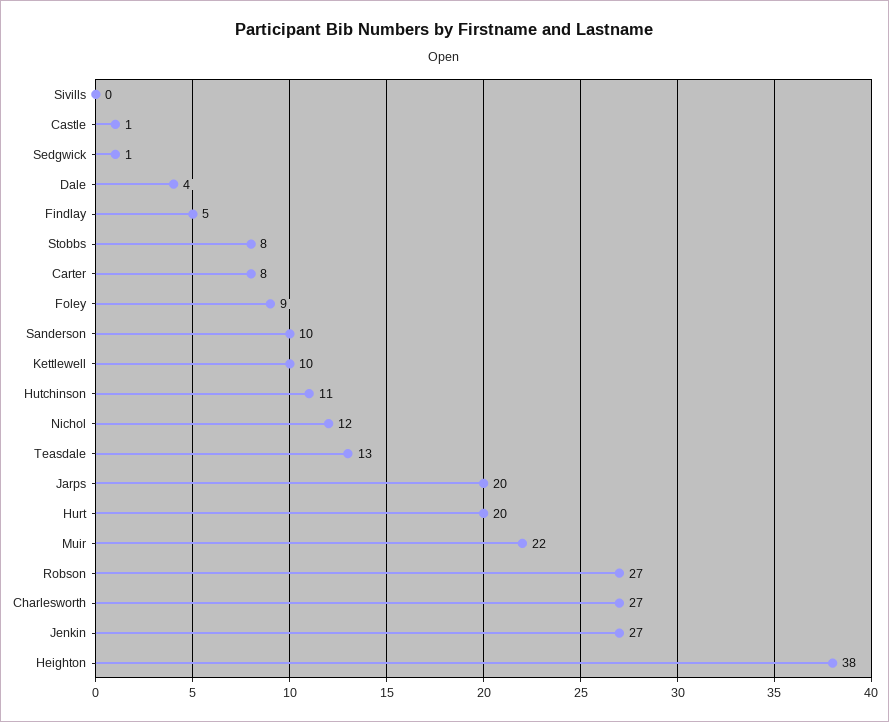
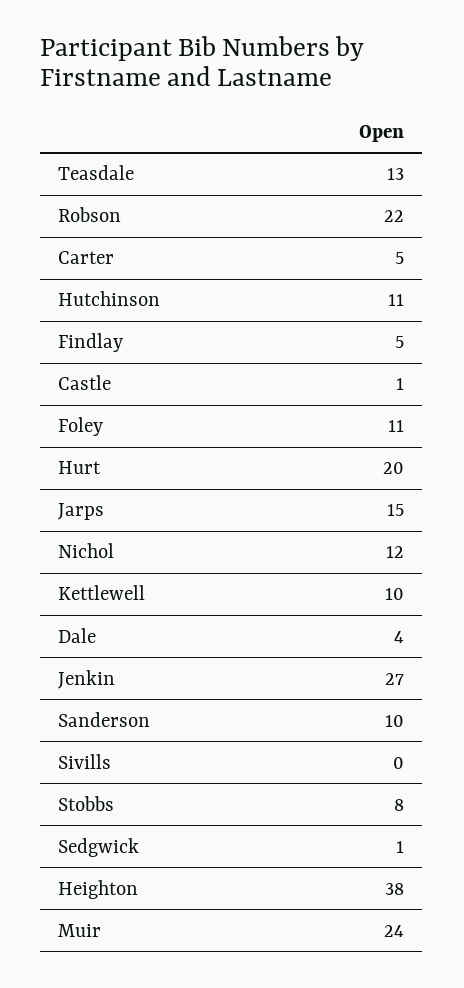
  {
    "Sivills": 0,
    "Castle": 1,
    "Sedgwick": 1,
    "Dale": 4,
    "Findlay": 5,
    "Stobbs": 8,
-   "Carter": 8,
+   "Carter": 5,
-   "Foley": 9,
+   "Foley": 11,
    "Sanderson": 10,
    "Kettlewell": 10,
    "Hutchinson": 11,
    "Nichol": 12,
    "Teasdale": 13,
-   "Jarps": 20,
+   "Jarps": 15,
    "Hurt": 20,
-   "Muir": 22,
+   "Muir": 24,
-   "Robson": 27,
+   "Robson": 22,
-   "Charlesworth": 27,
    "Jenkin": 27,
    "Heighton": 38
  }

